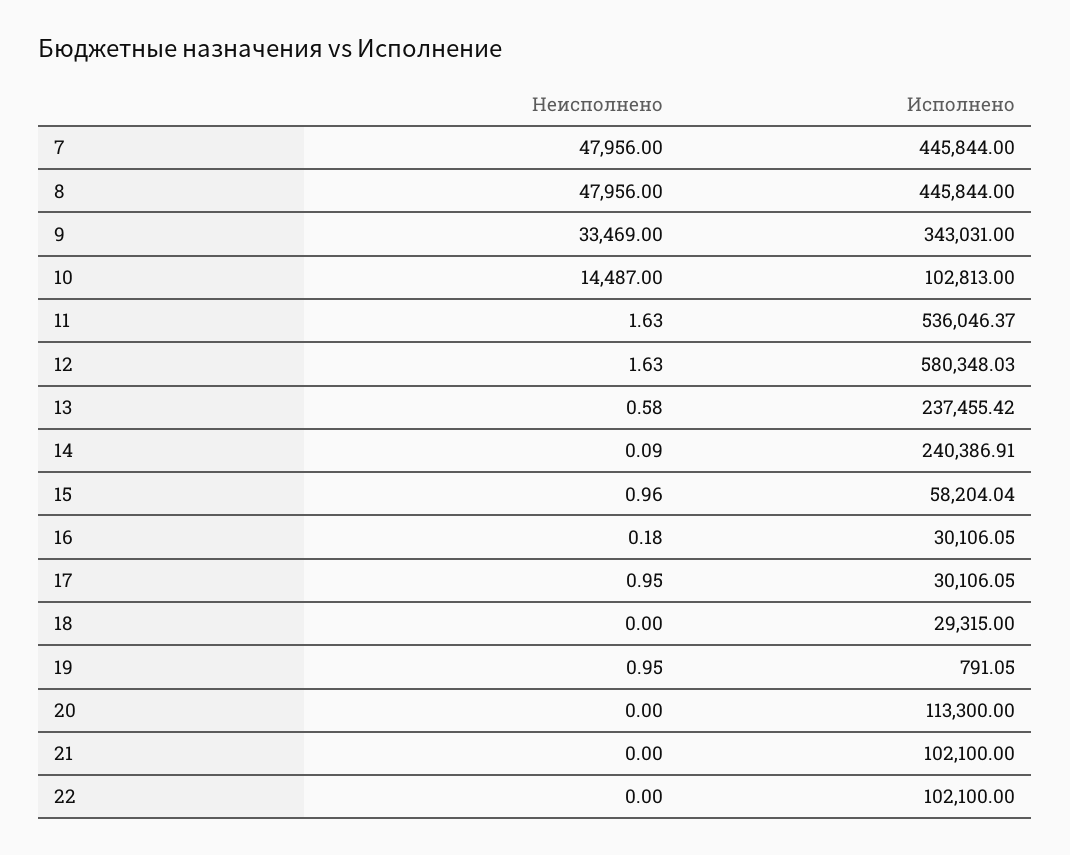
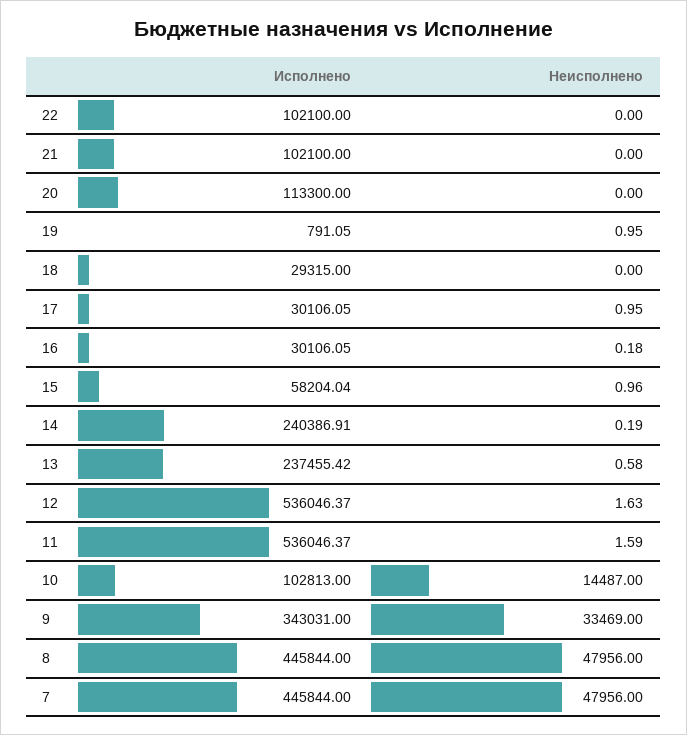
  {
    "Неисполнено": {
      "7": 47956,
      "8": 47956,
      "9": 33469,
      "10": 14487,
-     "11": 1.63,
+     "11": 1.59,
      "12": 1.63,
      "13": 0.58,
-     "14": 0.09,
+     "14": 0.19,
      "15": 0.96,
      "16": 0.18,
      "17": 0.95,
      "18": 0,
      "19": 0.95,
      "20": 0,
      "21": 0,
      "22": 0
    },
    "Исполнено": {
      "7": 445844,
      "8": 445844,
      "9": 343031,
      "10": 102813,
      "11": 536046.37,
-     "12": 580348.03,
+     "12": 536046.37,
      "13": 237455.42,
      "14": 240386.91,
      "15": 58204.04,
      "16": 30106.05,
      "17": 30106.05,
      "18": 29315,
      "19": 791.05,
      "20": 113300,
      "21": 102100,
      "22": 102100
    }
  }

